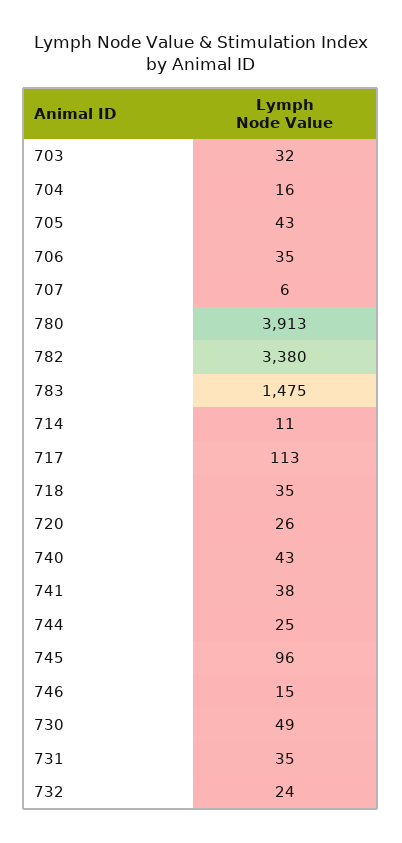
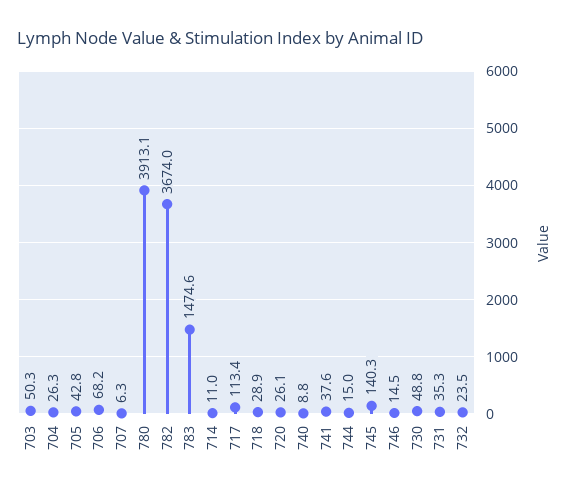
  {
-   "703": 32,
+   "703": 50.3,
-   "704": 16,
+   "704": 26.3,
    "705": 42.8,
-   "706": 35,
+   "706": 68.2,
    "707": 6.3,
    "780": 3913.1,
-   "782": 3380,
+   "782": 3674,
    "783": 1474.6,
    "714": 11,
    "717": 113.4,
-   "718": 35,
+   "718": 28.9,
    "720": 26.1,
-   "740": 43,
+   "740": 8.8,
    "741": 37.6,
-   "744": 25,
+   "744": 15,
-   "745": 96,
+   "745": 140.3,
    "746": 14.5,
    "730": 48.8,
    "731": 35.3,
    "732": 23.5
  }

